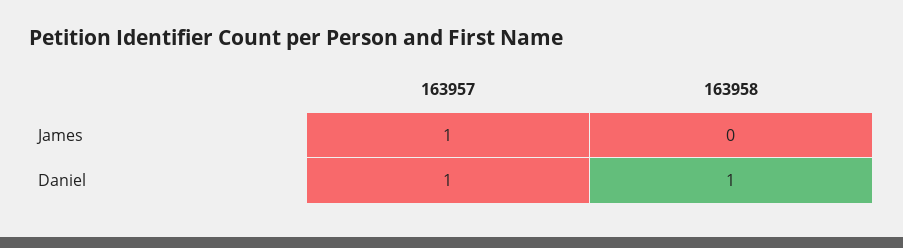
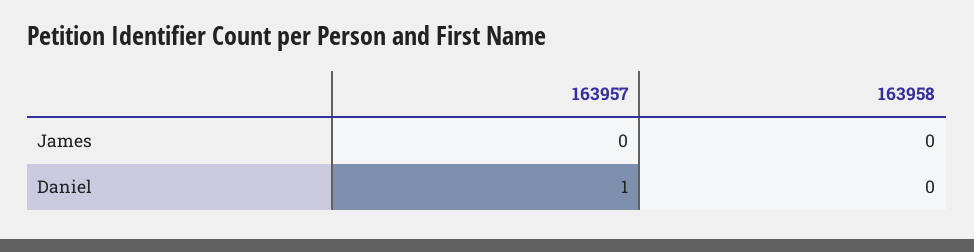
  {
    "163957": {
-     "James": 1,
+     "James": 0,
      "Daniel": 1
    },
    "163958": {
      "James": 0,
-     "Daniel": 1
+     "Daniel": 0
    }
  }

